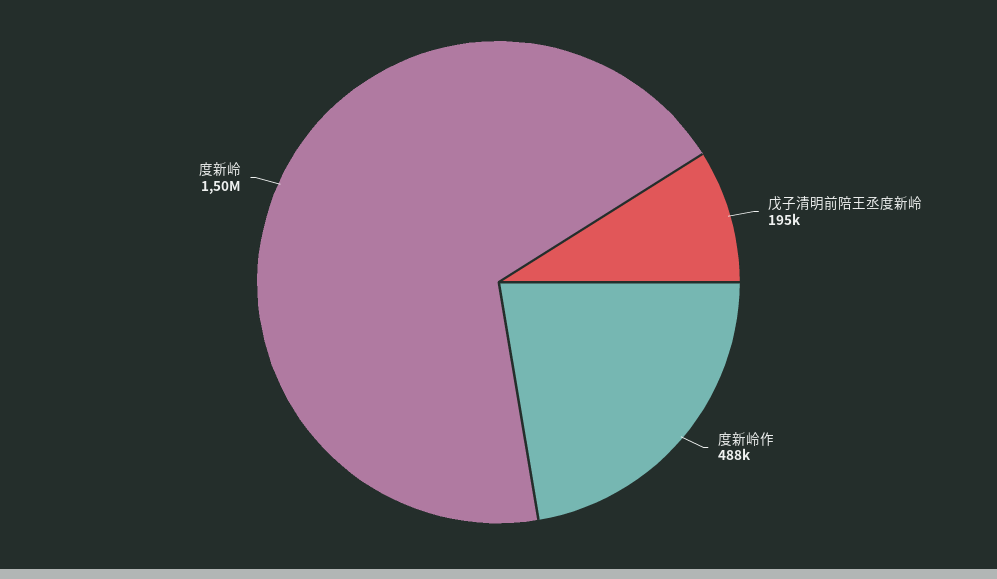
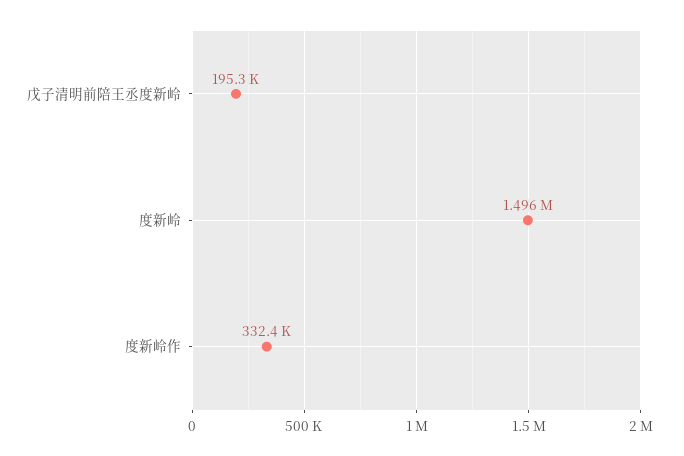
  {
    "戊子清明前陪王丞度新岭": 195300,
-   "度新岭作": 488000,
+   "度新岭作": 332400,
    "度新岭": 1496000
  }

